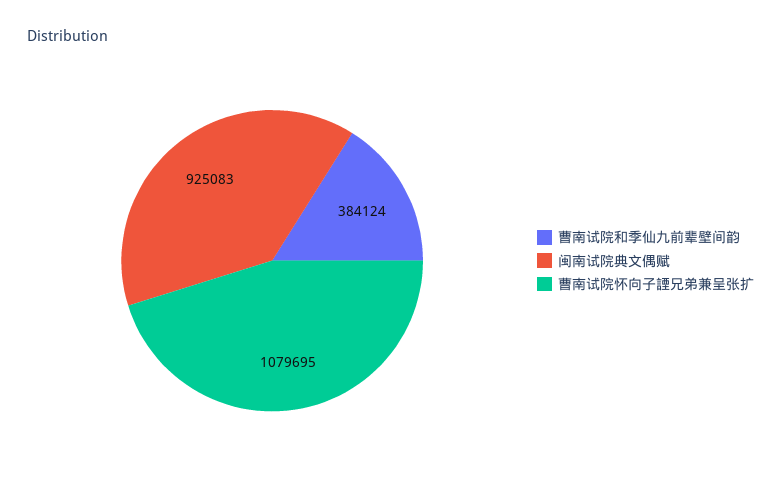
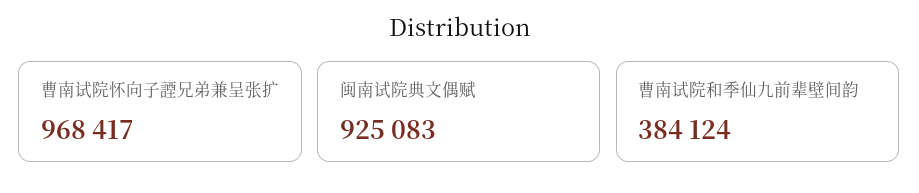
  {
    "曹南试院和季仙九前辈壁间韵": 384124,
    "闽南试院典文偶赋": 925083,
-   "曹南试院怀向子諲兄弟兼呈张扩": 1079695
+   "曹南试院怀向子諲兄弟兼呈张扩": 968417
  }

